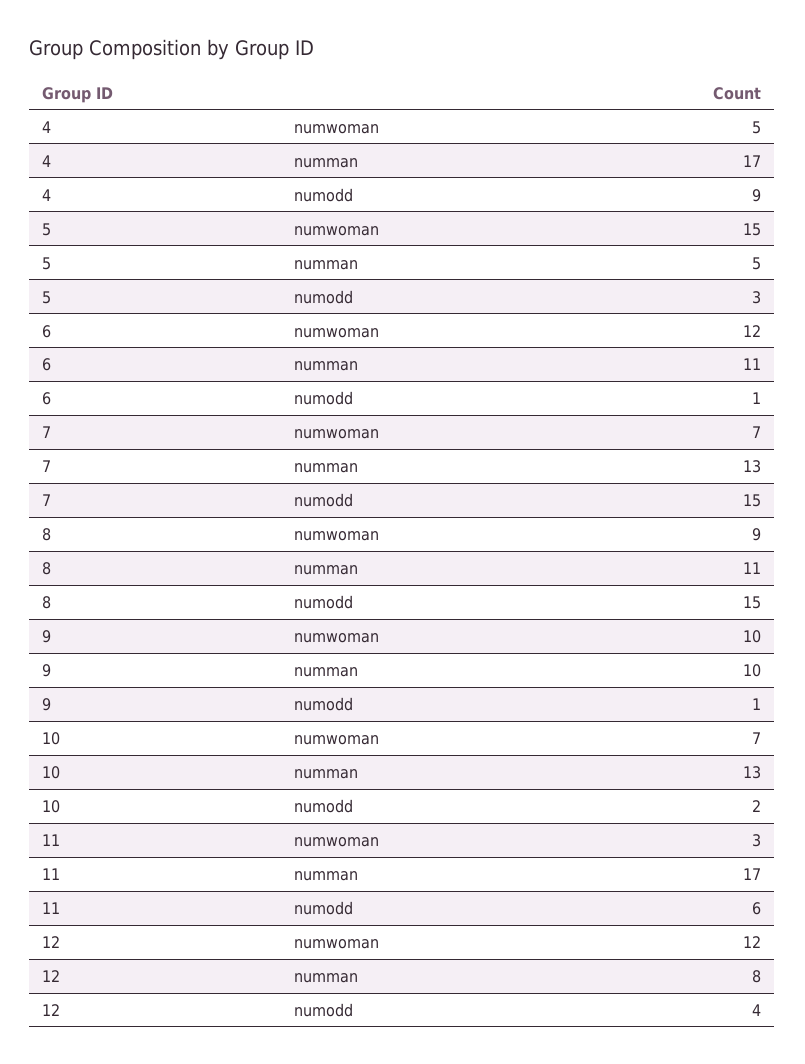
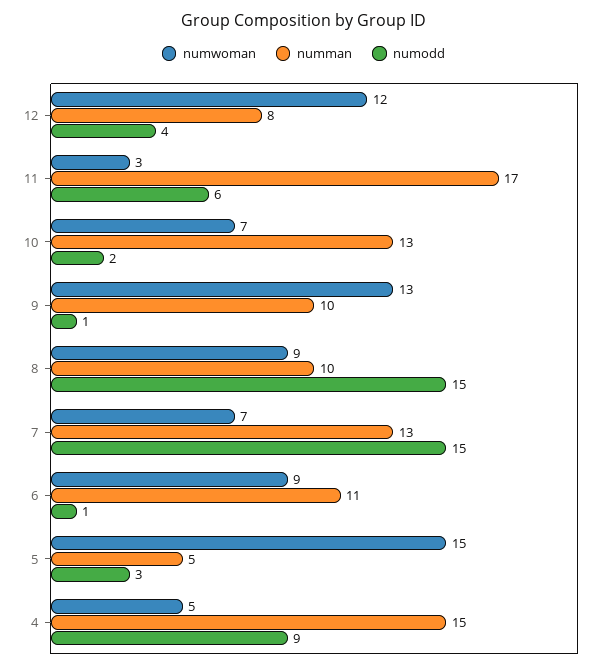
  {
    "numwoman": {
      "4": 5,
      "5": 15,
-     "6": 12,
+     "6": 9,
      "7": 7,
      "8": 9,
-     "9": 10,
+     "9": 13,
      "10": 7,
      "11": 3,
      "12": 12
    },
    "numman": {
-     "4": 17,
+     "4": 15,
      "5": 5,
      "6": 11,
      "7": 13,
-     "8": 11,
+     "8": 10,
      "9": 10,
      "10": 13,
      "11": 17,
      "12": 8
    },
    "numodd": {
      "4": 9,
      "5": 3,
      "6": 1,
      "7": 15,
      "8": 15,
      "9": 1,
      "10": 2,
      "11": 6,
      "12": 4
    }
  }

